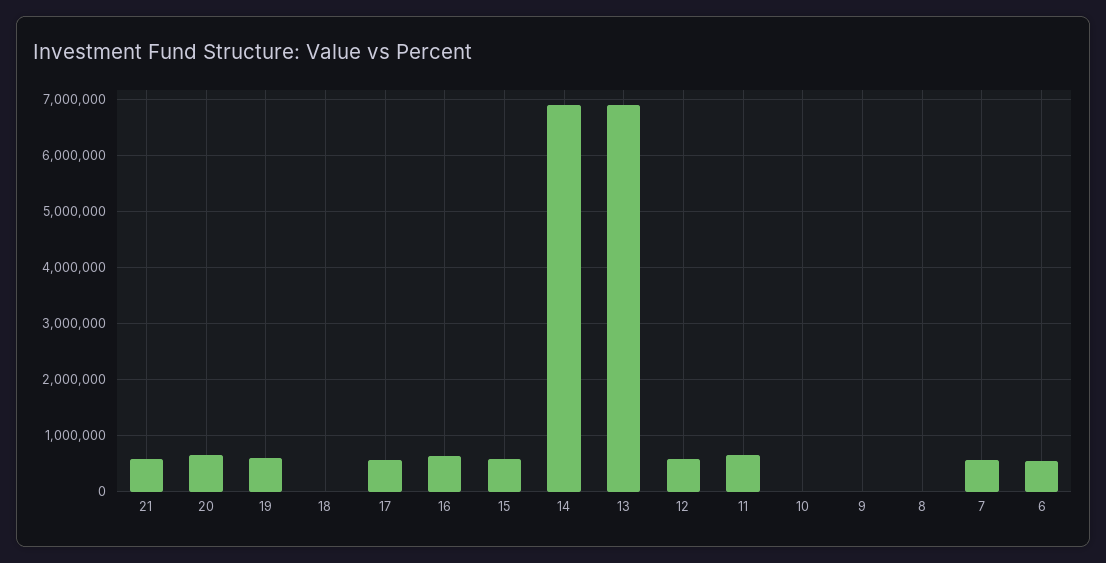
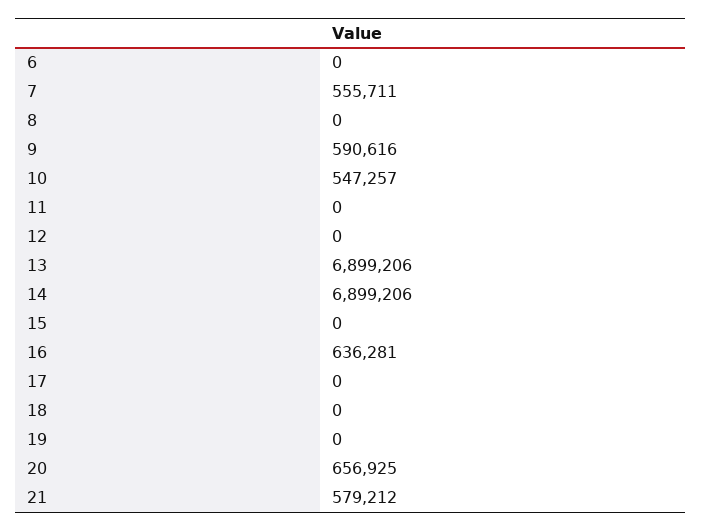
  {
    "21": 579212,
    "20": 656925,
-   "19": 600000,
+   "19": 0,
    "18": 0,
-   "17": 600000,
+   "17": 0,
    "16": 636281,
-   "15": 600000,
+   "15": 0,
    "14": 6899206,
    "13": 6899206,
-   "12": 600000,
+   "12": 0,
-   "11": 600000,
+   "11": 0,
-   "10": 0,
+   "10": 547257,
-   "9": 0,
+   "9": 590616,
    "8": 0,
    "7": 555711,
-   "6": 600000
+   "6": 0
  }

